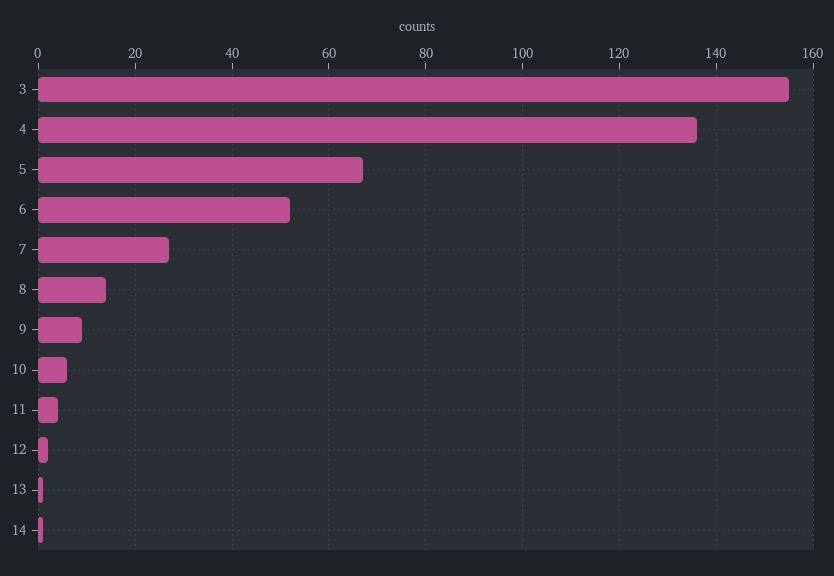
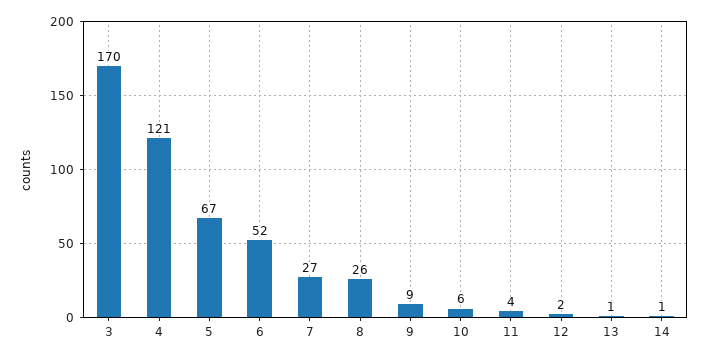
  {
-   "3": 155,
+   "3": 170,
-   "4": 135,
+   "4": 121,
    "5": 67,
    "6": 52,
    "7": 27,
-   "8": 15,
+   "8": 26,
    "9": 9,
    "10": 6,
    "11": 4,
    "12": 2,
    "13": 1,
    "14": 1
  }

